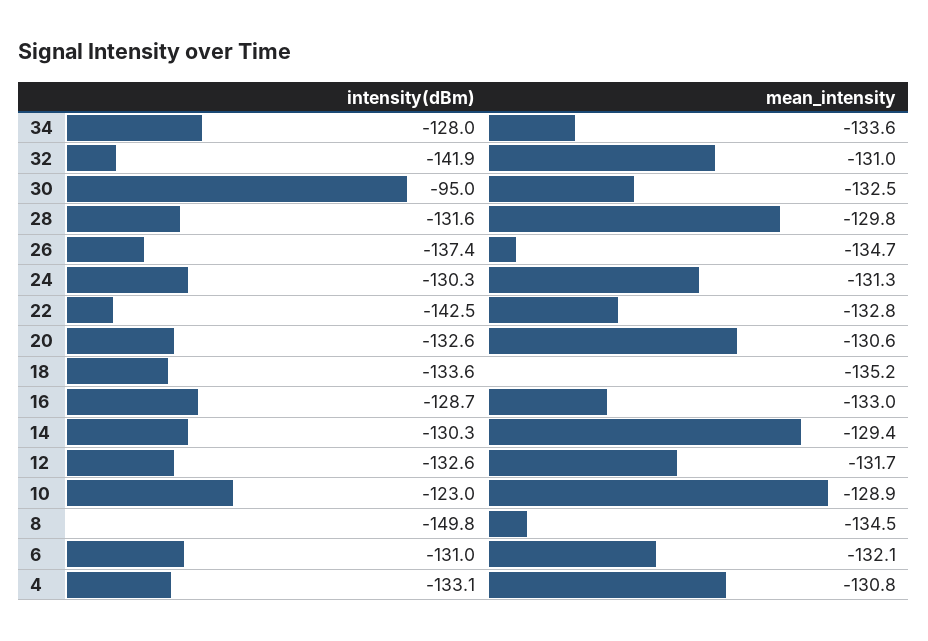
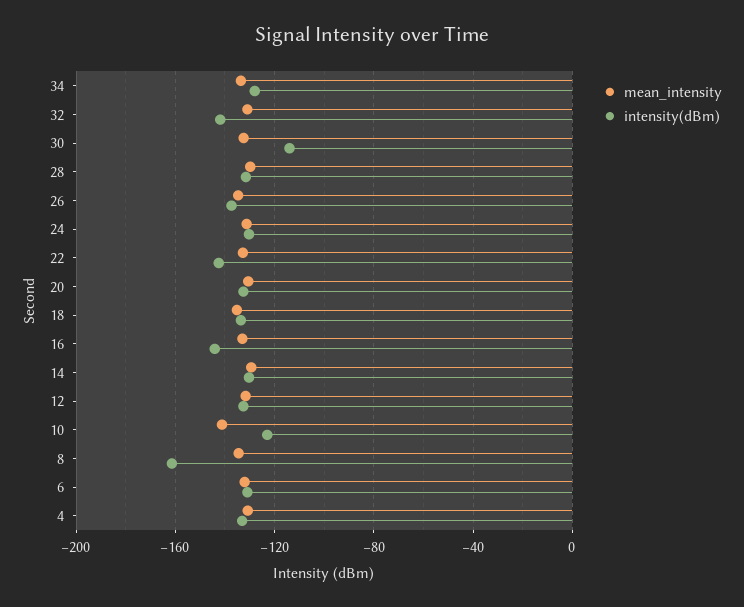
  {
    "intensity(dBm)": {
      "34": -128,
      "32": -141.9,
-     "30": -95,
+     "30": -115,
      "28": -131.6,
      "26": -137.4,
      "24": -130.3,
      "22": -142.5,
      "20": -132.6,
      "18": -133.6,
-     "16": -128.7,
+     "16": -145,
      "14": -130.3,
      "12": -132.6,
      "10": -123,
-     "8": -149.8,
+     "8": -160,
      "6": -131,
      "4": -133.1
    },
    "mean_intensity": {
      "34": -133.6,
      "32": -131,
      "30": -132.5,
      "28": -129.8,
      "26": -134.7,
      "24": -131.3,
      "22": -132.8,
      "20": -130.6,
      "18": -135.2,
      "16": -133,
      "14": -129.4,
      "12": -131.7,
-     "10": -128.9,
+     "10": -140,
      "8": -134.5,
      "6": -132.1,
      "4": -130.8
    }
  }

